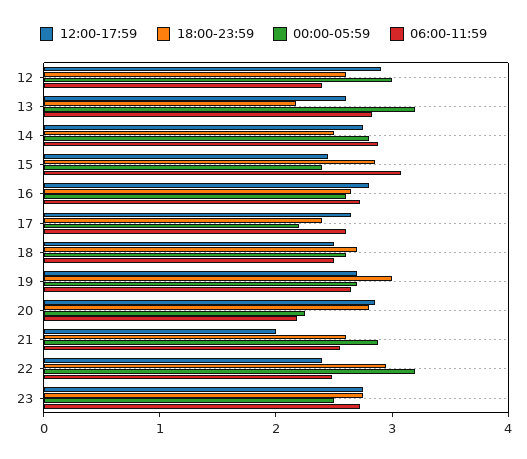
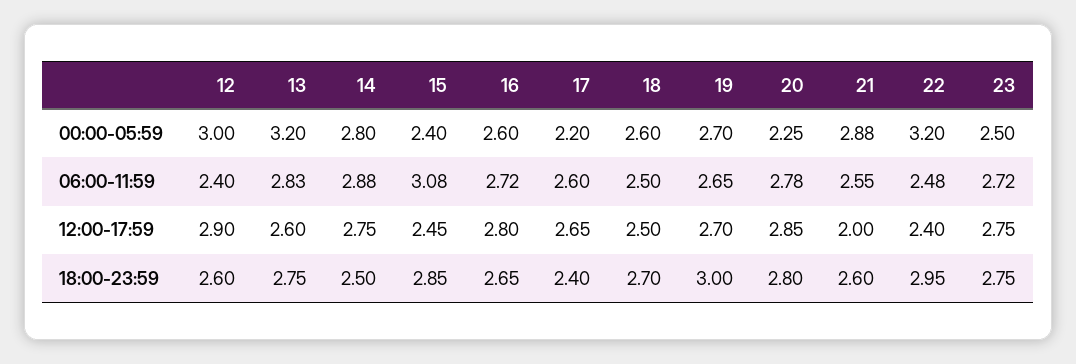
  {
    "12:00-17:59": {
      "12": 2.9,
      "13": 2.6,
      "14": 2.75,
      "15": 2.45,
      "16": 2.8,
      "17": 2.65,
      "18": 2.5,
      "19": 2.7,
      "20": 2.85,
      "21": 2,
      "22": 2.4,
      "23": 2.75
    },
    "18:00-23:59": {
      "12": 2.6,
-     "13": 2.2,
+     "13": 2.75,
      "14": 2.5,
      "15": 2.85,
      "16": 2.65,
      "17": 2.4,
      "18": 2.7,
      "19": 3,
      "20": 2.8,
      "21": 2.6,
      "22": 2.95,
      "23": 2.75
    },
    "00:00-05:59": {
      "12": 3,
      "13": 3.2,
      "14": 2.8,
      "15": 2.4,
      "16": 2.6,
      "17": 2.2,
      "18": 2.6,
      "19": 2.7,
      "20": 2.25,
      "21": 2.88,
      "22": 3.2,
      "23": 2.5
    },
    "06:00-11:59": {
      "12": 2.4,
      "13": 2.83,
      "14": 2.88,
      "15": 3.08,
      "16": 2.72,
      "17": 2.6,
      "18": 2.5,
      "19": 2.65,
-     "20": 2.2,
+     "20": 2.78,
      "21": 2.55,
      "22": 2.48,
      "23": 2.72
    }
  }

